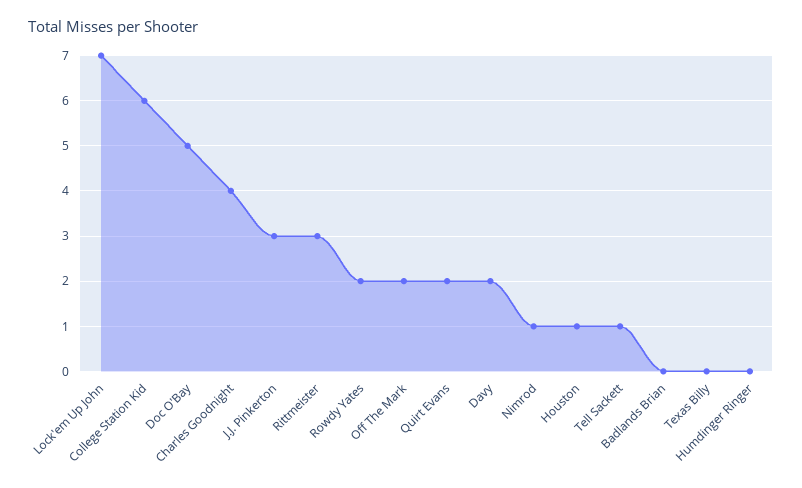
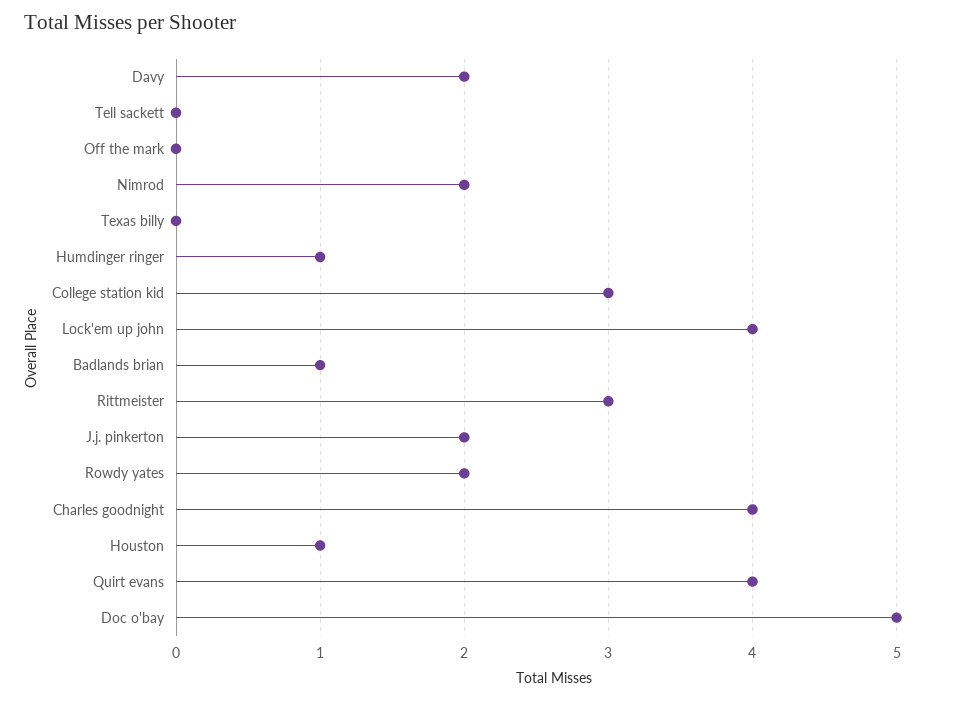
  {
-   "Lock'em Up John": 7,
+   "Lock'em Up John": 4,
-   "College Station Kid": 6,
+   "College Station Kid": 3,
    "Doc O'Bay": 5,
    "Charles Goodnight": 4,
-   "J.J. Pinkerton": 3,
+   "J.J. Pinkerton": 2,
    "Rittmeister": 3,
    "Rowdy Yates": 2,
-   "Off The Mark": 2,
+   "Off The Mark": 0,
-   "Quirt Evans": 2,
+   "Quirt Evans": 4,
    "Davy": 2,
-   "Nimrod": 1,
+   "Nimrod": 2,
    "Houston": 1,
-   "Tell Sackett": 1,
+   "Tell Sackett": 0,
-   "Badlands Brian": 0,
+   "Badlands Brian": 1,
    "Texas Billy": 0,
-   "Humdinger Ringer": 0
+   "Humdinger Ringer": 1
  }

